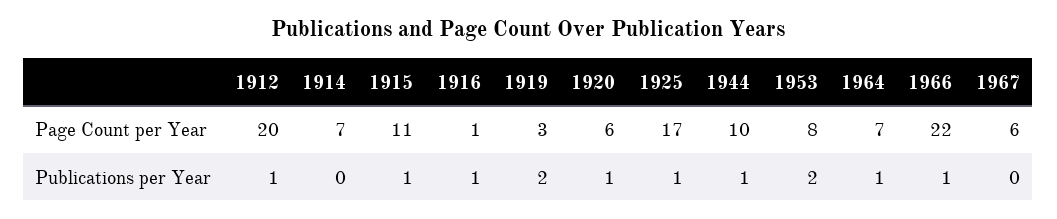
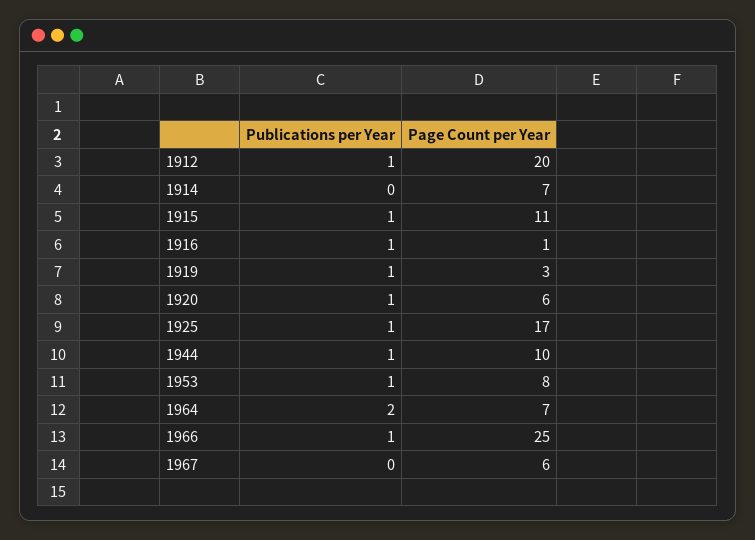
  {
    "1912": {
      "Page Count per Year": 20,
      "Publications per Year": 1
    },
    "1914": {
      "Page Count per Year": 7,
      "Publications per Year": 0
    },
    "1915": {
      "Page Count per Year": 11,
      "Publications per Year": 1
    },
    "1916": {
      "Page Count per Year": 1,
      "Publications per Year": 1
    },
    "1919": {
      "Page Count per Year": 3,
-     "Publications per Year": 2
+     "Publications per Year": 1
    },
    "1920": {
      "Page Count per Year": 6,
      "Publications per Year": 1
    },
    "1925": {
      "Page Count per Year": 17,
      "Publications per Year": 1
    },
    "1944": {
      "Page Count per Year": 10,
      "Publications per Year": 1
    },
    "1953": {
      "Page Count per Year": 8,
-     "Publications per Year": 2
+     "Publications per Year": 1
    },
    "1964": {
      "Page Count per Year": 7,
-     "Publications per Year": 1
+     "Publications per Year": 2
    },
    "1966": {
-     "Page Count per Year": 22,
+     "Page Count per Year": 25,
      "Publications per Year": 1
    },
    "1967": {
      "Page Count per Year": 6,
      "Publications per Year": 0
    }
  }

